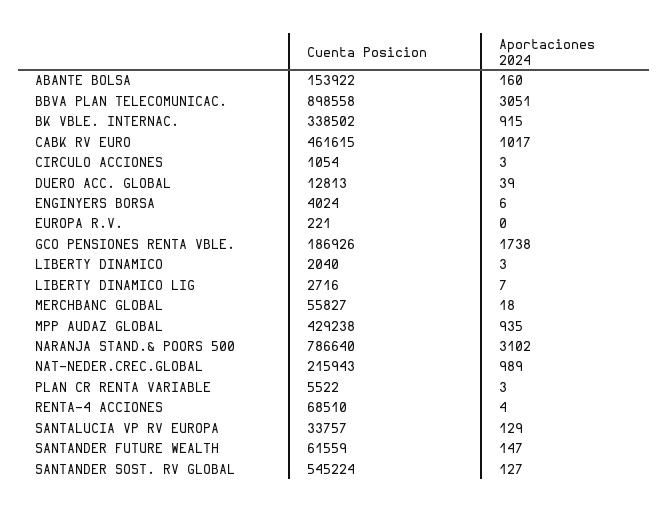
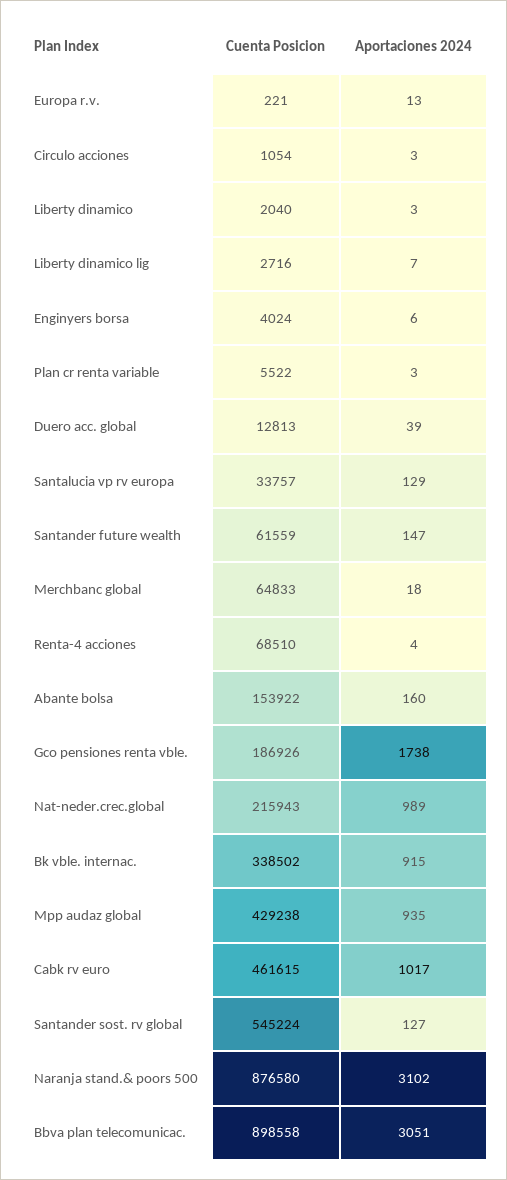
  {
    "Cuenta Posicion": {
      "ABANTE BOLSA": 153922,
      "BBVA PLAN TELECOMUNICAC.": 898558,
      "BK VBLE. INTERNAC.": 338502,
      "CABK RV EURO": 461615,
      "CIRCULO ACCIONES": 1054,
      "DUERO ACC. GLOBAL": 12813,
      "ENGINYERS BORSA": 4024,
      "EUROPA R.V.": 221,
      "GCO PENSIONES RENTA VBLE.": 186926,
      "LIBERTY DINAMICO": 2040,
      "LIBERTY DINAMICO LIG": 2716,
-     "MERCHBANC GLOBAL": 55827,
+     "MERCHBANC GLOBAL": 64833,
      "MPP AUDAZ GLOBAL": 429238,
-     "NARANJA STAND.& POORS 500": 786640,
+     "NARANJA STAND.& POORS 500": 876580,
      "NAT-NEDER.CREC.GLOBAL": 215943,
      "PLAN CR RENTA VARIABLE": 5522,
      "RENTA-4 ACCIONES": 68510,
      "SANTALUCIA VP RV EUROPA": 33757,
      "SANTANDER FUTURE WEALTH": 61559,
      "SANTANDER SOST. RV GLOBAL": 545224
    },
    "Aportaciones 2024": {
      "ABANTE BOLSA": 160,
      "BBVA PLAN TELECOMUNICAC.": 3051,
      "BK VBLE. INTERNAC.": 915,
      "CABK RV EURO": 1017,
      "CIRCULO ACCIONES": 3,
      "DUERO ACC. GLOBAL": 39,
      "ENGINYERS BORSA": 6,
-     "EUROPA R.V.": 0,
+     "EUROPA R.V.": 13,
      "GCO PENSIONES RENTA VBLE.": 1738,
      "LIBERTY DINAMICO": 3,
      "LIBERTY DINAMICO LIG": 7,
      "MERCHBANC GLOBAL": 18,
      "MPP AUDAZ GLOBAL": 935,
      "NARANJA STAND.& POORS 500": 3102,
      "NAT-NEDER.CREC.GLOBAL": 989,
      "PLAN CR RENTA VARIABLE": 3,
      "RENTA-4 ACCIONES": 4,
      "SANTALUCIA VP RV EUROPA": 129,
      "SANTANDER FUTURE WEALTH": 147,
      "SANTANDER SOST. RV GLOBAL": 127
    }
  }

